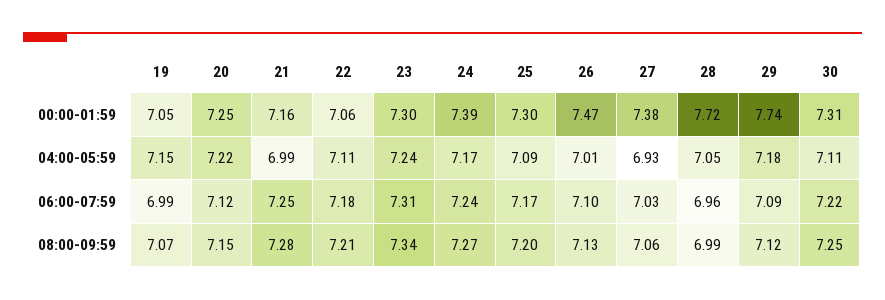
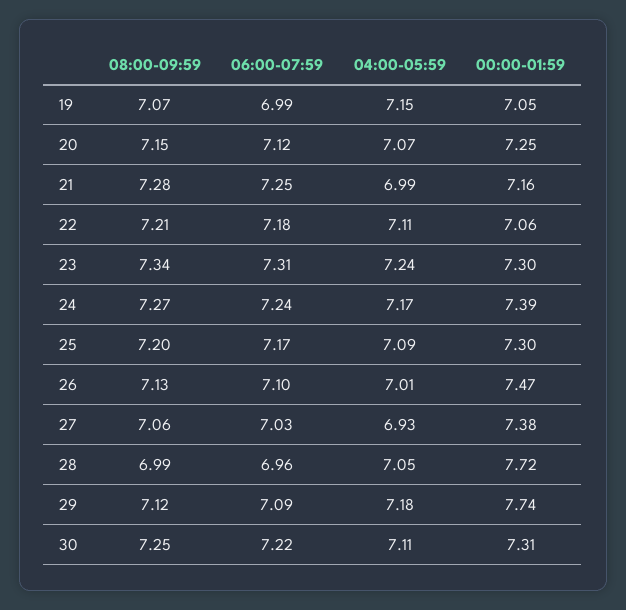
  {
    "19": {
      "00:00-01:59": 7.05,
      "04:00-05:59": 7.15,
      "06:00-07:59": 6.99,
      "08:00-09:59": 7.07
    },
    "20": {
      "00:00-01:59": 7.25,
-     "04:00-05:59": 7.22,
+     "04:00-05:59": 7.07,
      "06:00-07:59": 7.12,
      "08:00-09:59": 7.15
    },
    "21": {
      "00:00-01:59": 7.16,
      "04:00-05:59": 6.99,
      "06:00-07:59": 7.25,
      "08:00-09:59": 7.28
    },
    "22": {
      "00:00-01:59": 7.06,
      "04:00-05:59": 7.11,
      "06:00-07:59": 7.18,
      "08:00-09:59": 7.21
    },
    "23": {
      "00:00-01:59": 7.3,
      "04:00-05:59": 7.24,
      "06:00-07:59": 7.31,
      "08:00-09:59": 7.34
    },
    "24": {
      "00:00-01:59": 7.39,
      "04:00-05:59": 7.17,
      "06:00-07:59": 7.24,
      "08:00-09:59": 7.27
    },
    "25": {
      "00:00-01:59": 7.3,
      "04:00-05:59": 7.09,
      "06:00-07:59": 7.17,
      "08:00-09:59": 7.2
    },
    "26": {
      "00:00-01:59": 7.47,
      "04:00-05:59": 7.01,
      "06:00-07:59": 7.1,
      "08:00-09:59": 7.13
    },
    "27": {
      "00:00-01:59": 7.38,
      "04:00-05:59": 6.93,
      "06:00-07:59": 7.03,
      "08:00-09:59": 7.06
    },
    "28": {
      "00:00-01:59": 7.72,
      "04:00-05:59": 7.05,
      "06:00-07:59": 6.96,
      "08:00-09:59": 6.99
    },
    "29": {
      "00:00-01:59": 7.74,
      "04:00-05:59": 7.18,
      "06:00-07:59": 7.09,
      "08:00-09:59": 7.12
    },
    "30": {
      "00:00-01:59": 7.31,
      "04:00-05:59": 7.11,
      "06:00-07:59": 7.22,
      "08:00-09:59": 7.25
    }
  }

